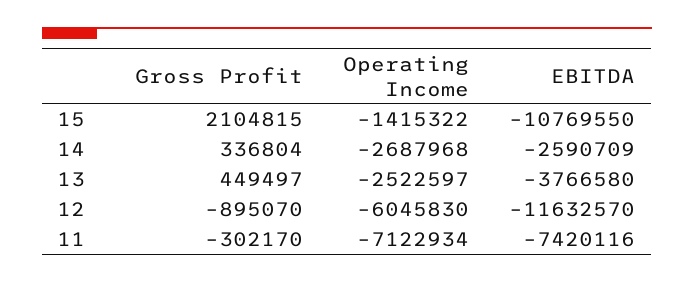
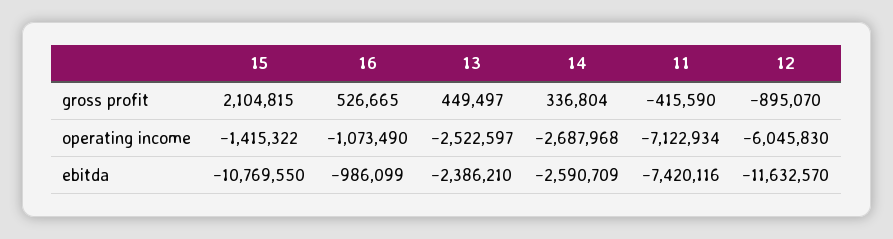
  {
    "Gross Profit": {
      "15": 2104815,
      "14": 336804,
      "13": 449497,
      "12": -895070,
-     "11": -302170
+     "11": -415590,
+     "16": 526665
    },
    "Operating Income": {
      "15": -1415322,
      "14": -2687968,
      "13": -2522597,
      "12": -6045830,
-     "11": -7122934
+     "11": -7122934,
+     "16": -1073490
    },
    "EBITDA": {
      "15": -10769550,
      "14": -2590709,
-     "13": -3766580,
+     "13": -2386210,
      "12": -11632570,
-     "11": -7420116
+     "11": -7420116,
+     "16": -986099
    }
  }

